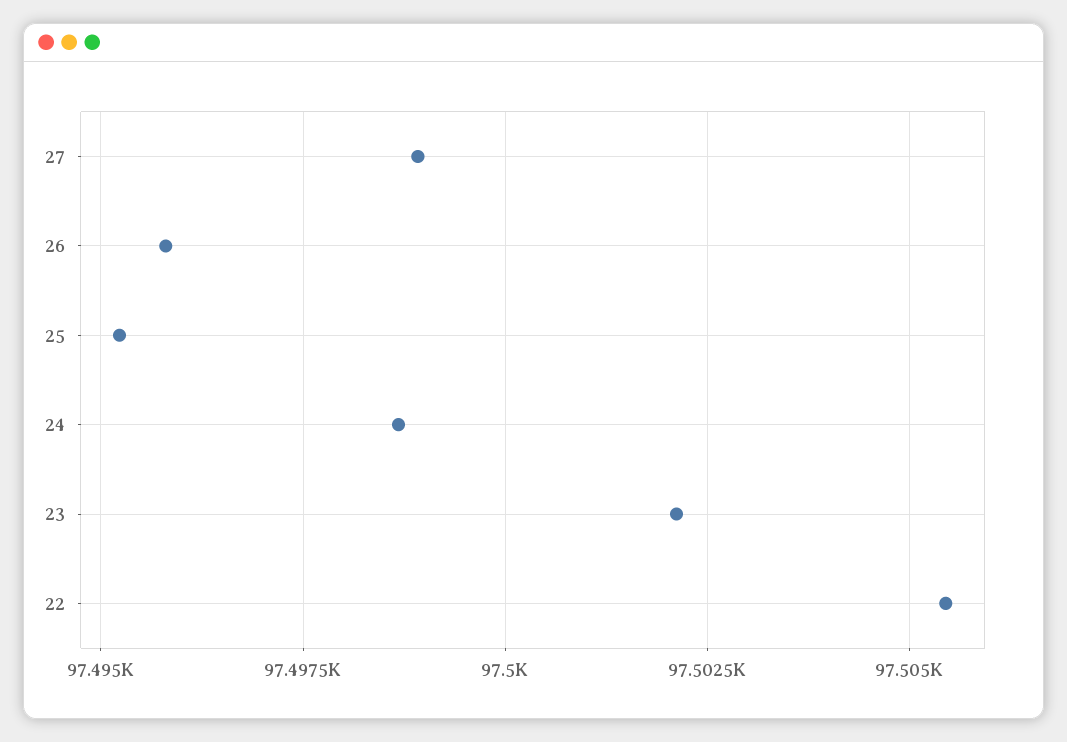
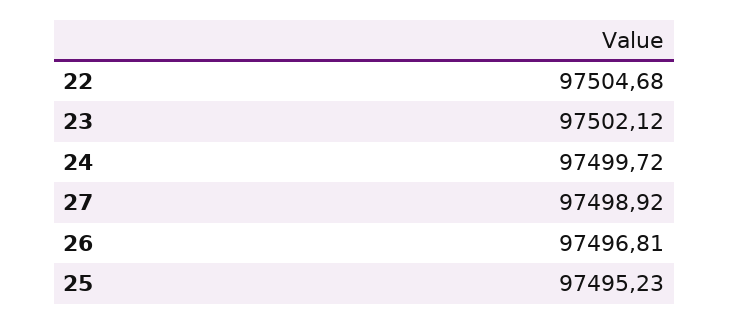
  {
    "27": 97498.92,
-   "26": 97495.75,
+   "26": 97496.81,
    "25": 97495.23,
-   "24": 97498.75,
+   "24": 97499.72,
    "23": 97502.12,
-   "22": 97505.5
+   "22": 97504.68
  }

